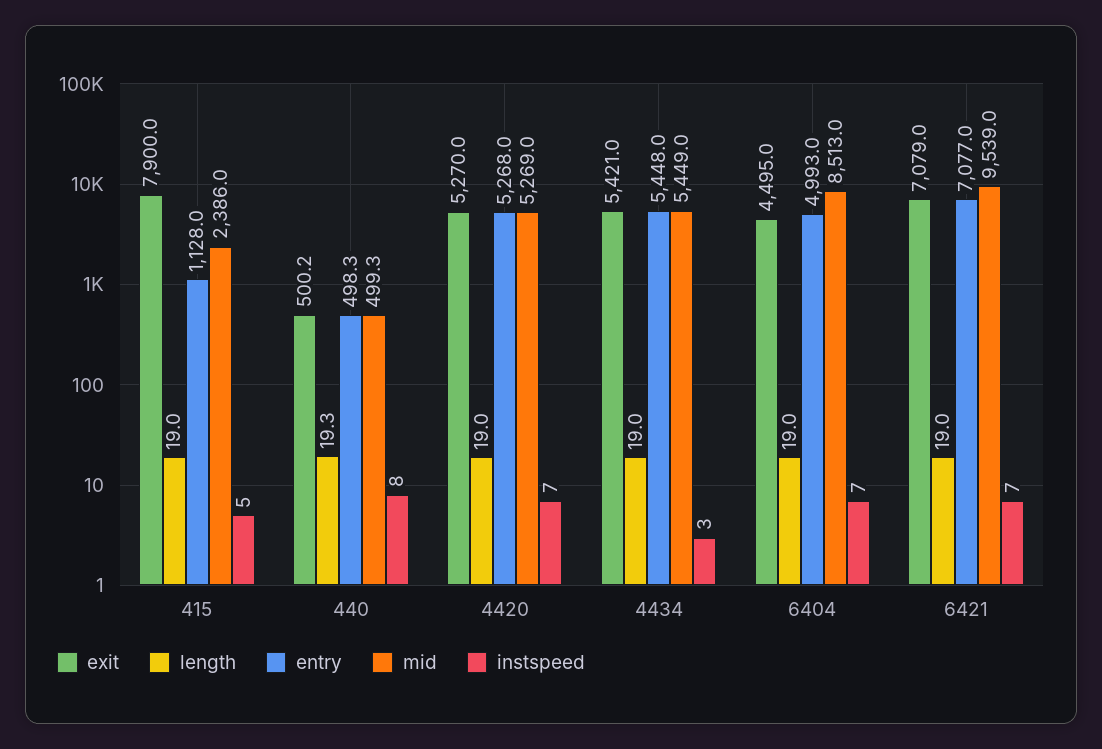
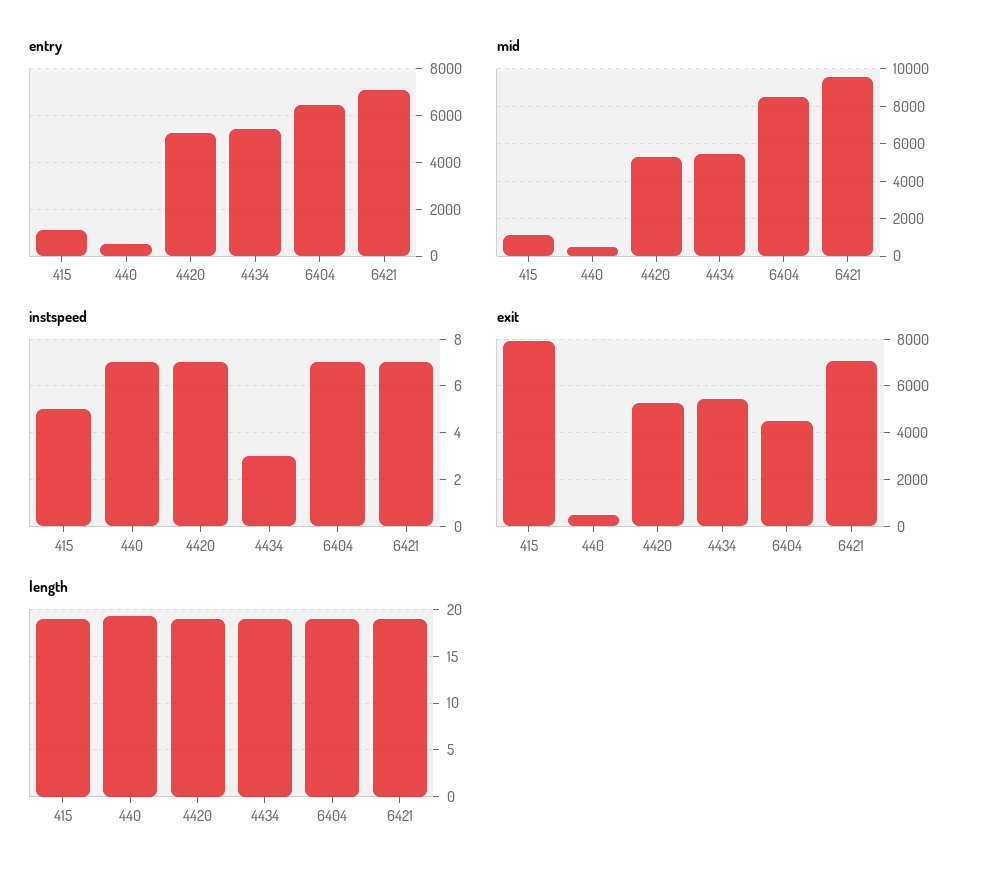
  {
    "exit": {
      "415": 7900,
      "440": 500.2,
      "4420": 5270,
      "4434": 5421,
      "6404": 4495,
      "6421": 7079
    },
    "length": {
      "415": 19,
      "440": 19.3,
      "4420": 19,
      "4434": 19,
      "6404": 19,
      "6421": 19
    },
    "entry": {
      "415": 1128,
      "440": 498.3,
      "4420": 5268,
      "4434": 5448,
-     "6404": 4993,
+     "6404": 6500,
      "6421": 7077
    },
    "mid": {
-     "415": 2386,
+     "415": 1000,
      "440": 499.3,
      "4420": 5269,
      "4434": 5449,
      "6404": 8513,
      "6421": 9539
    },
    "instspeed": {
      "415": 5,
-     "440": 8,
+     "440": 7,
      "4420": 7,
      "4434": 3,
      "6404": 7,
      "6421": 7
    }
  }

